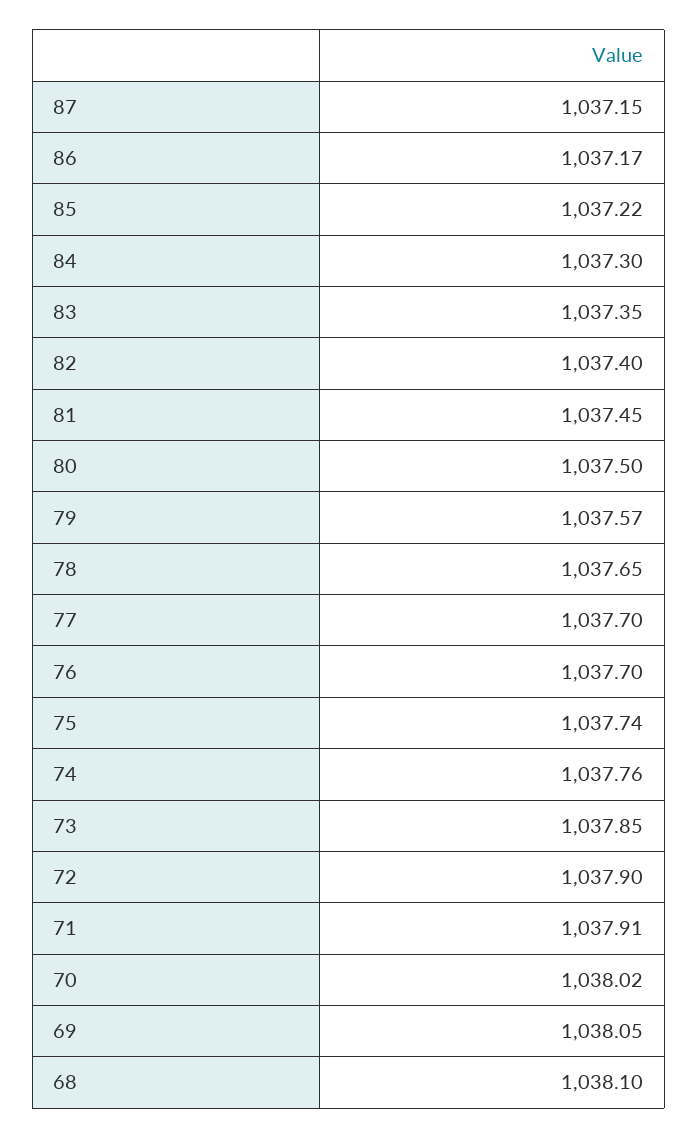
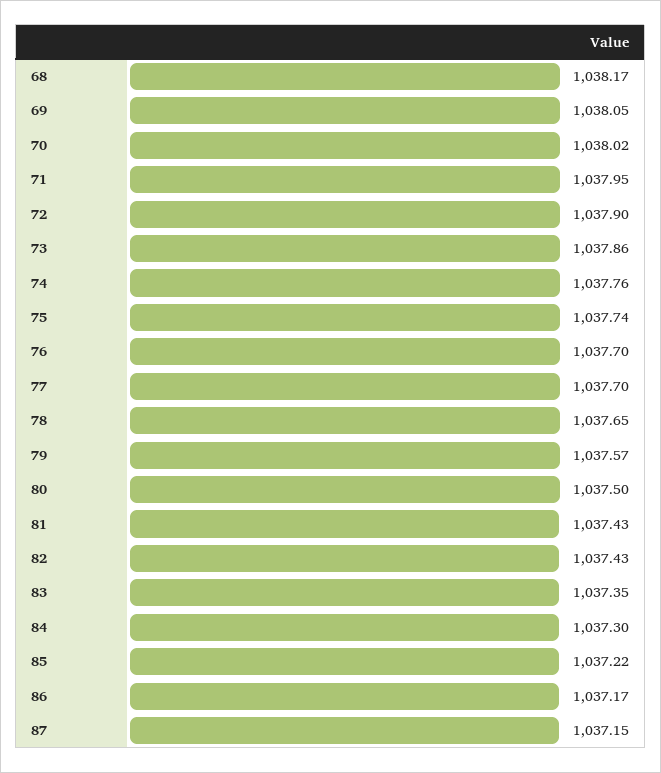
  {
    "87": 1037.15,
    "86": 1037.17,
    "85": 1037.22,
    "84": 1037.3,
    "83": 1037.35,
-   "82": 1037.4,
+   "82": 1037.43,
-   "81": 1037.45,
+   "81": 1037.43,
    "80": 1037.5,
    "79": 1037.57,
    "78": 1037.65,
    "77": 1037.7,
    "76": 1037.7,
    "75": 1037.74,
    "74": 1037.76,
-   "73": 1037.85,
+   "73": 1037.86,
    "72": 1037.9,
-   "71": 1037.91,
+   "71": 1037.95,
    "70": 1038.02,
    "69": 1038.05,
-   "68": 1038.1
+   "68": 1038.17
  }

